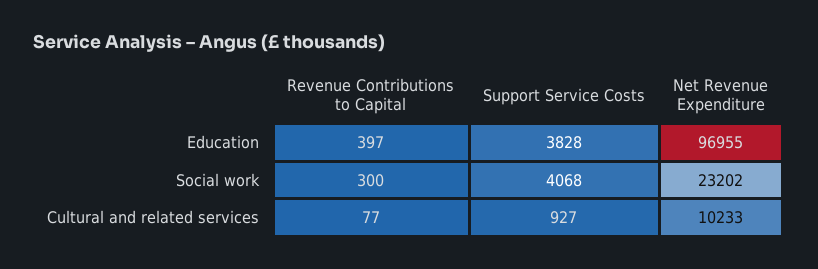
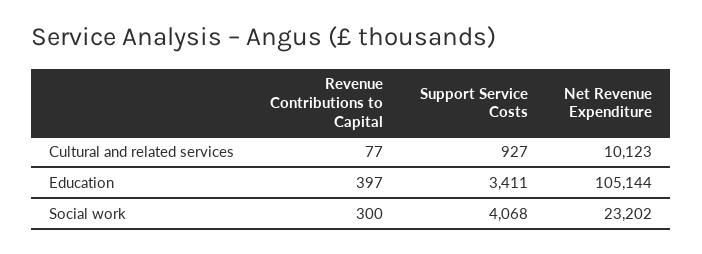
  {
    "Revenue Contributions to Capital": {
      "Education": 397,
      "Social work": 300,
      "Cultural and related services": 77
    },
    "Support Service Costs": {
-     "Education": 3828,
+     "Education": 3411,
      "Social work": 4068,
      "Cultural and related services": 927
    },
    "Net Revenue Expenditure": {
-     "Education": 96955,
+     "Education": 105144,
      "Social work": 23202,
-     "Cultural and related services": 10233
+     "Cultural and related services": 10123
    }
  }

